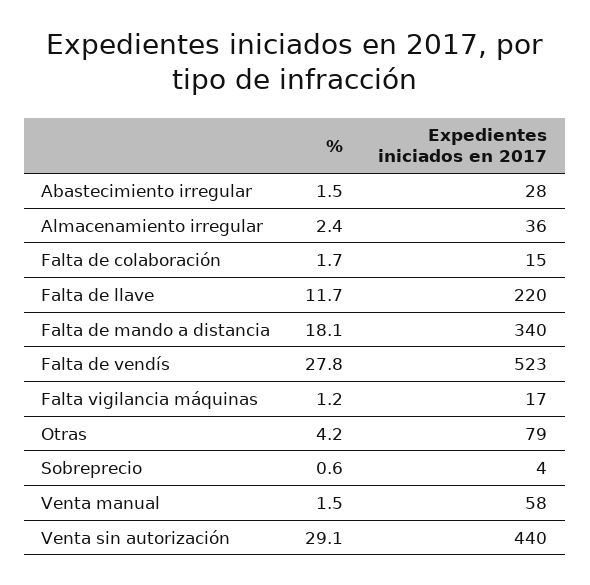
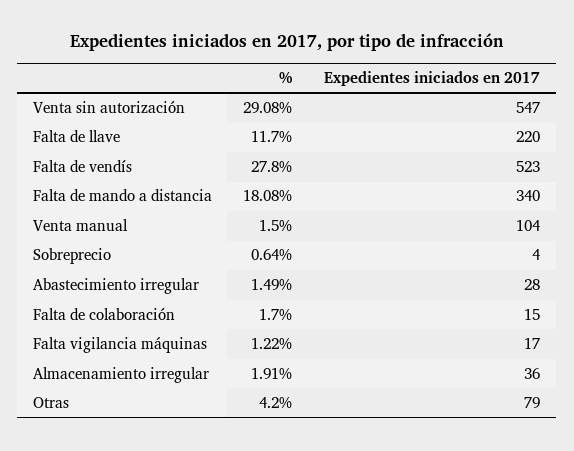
  {
    "%": {
      "Abastecimiento irregular": 1.49,
-     "Almacenamiento irregular": 2.4,
+     "Almacenamiento irregular": 1.91,
      "Falta de colaboración": 1.7,
      "Falta de llave": 11.7,
      "Falta de mando a distancia": 18.08,
      "Falta de vendís": 27.8,
      "Falta vigilancia máquinas": 1.22,
      "Otras": 4.2,
      "Sobreprecio": 0.64,
      "Venta manual": 1.5,
      "Venta sin autorización": 29.08
    },
    "Expedientes iniciados en 2017": {
      "Abastecimiento irregular": 28,
      "Almacenamiento irregular": 36,
      "Falta de colaboración": 15,
      "Falta de llave": 220,
      "Falta de mando a distancia": 340,
      "Falta de vendís": 523,
      "Falta vigilancia máquinas": 17,
      "Otras": 79,
      "Sobreprecio": 4,
-     "Venta manual": 58,
+     "Venta manual": 104,
-     "Venta sin autorización": 440
+     "Venta sin autorización": 547
    }
  }

